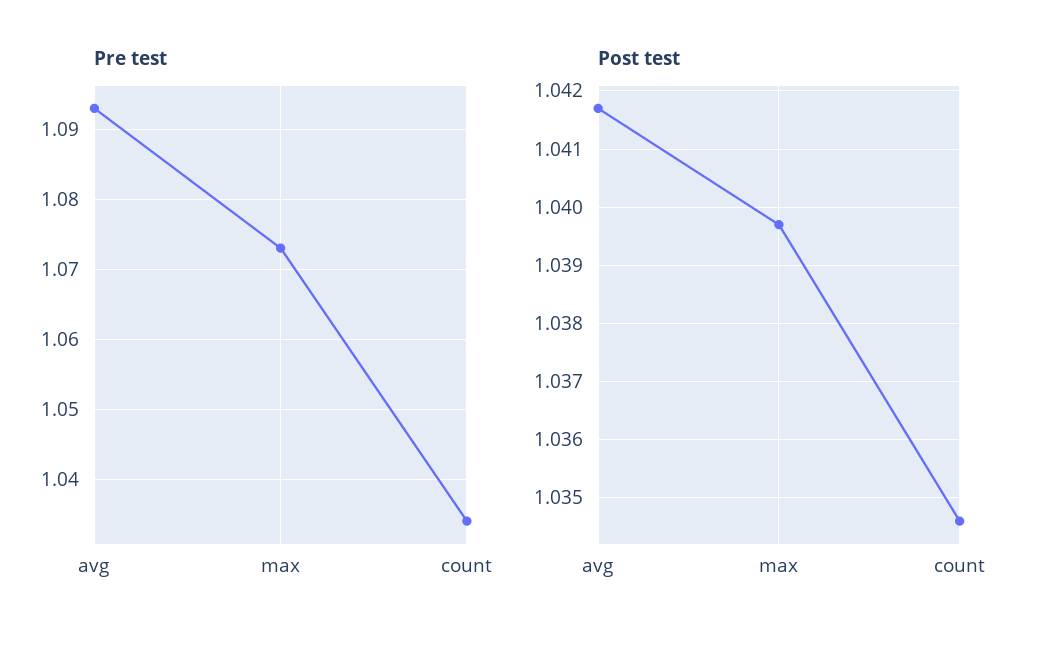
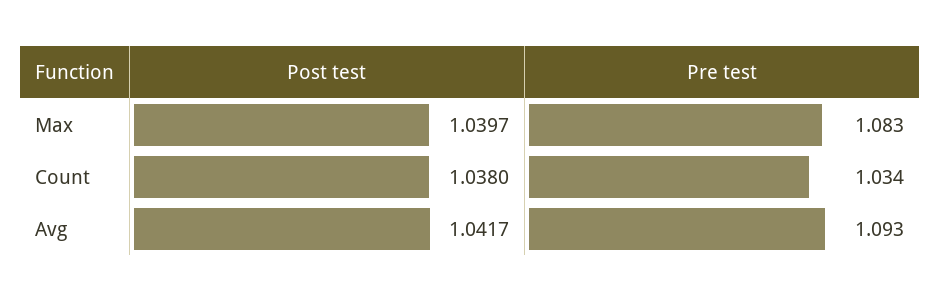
  {
    "Pre test": {
      "avg": 1.093,
-     "max": 1.073,
+     "max": 1.083,
      "count": 1.034
    },
    "Post test": {
      "avg": 1.0417,
      "max": 1.0397,
-     "count": 1.0345
+     "count": 1.038
    }
  }

